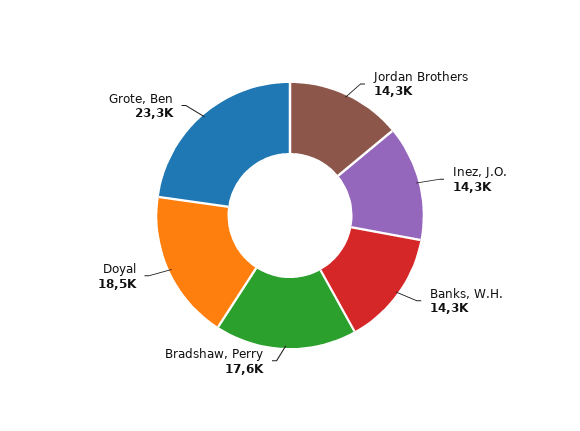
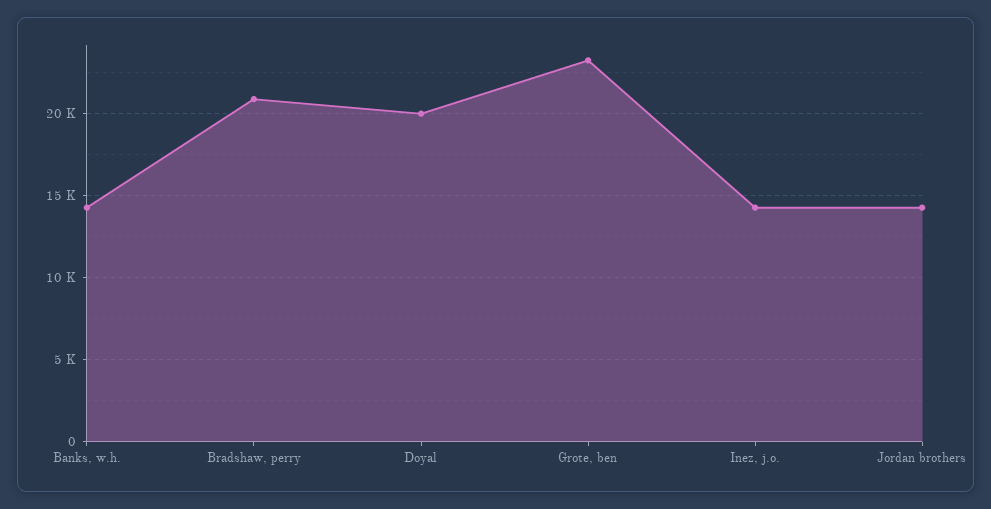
  {
    "Jordan Brothers": 14300,
    "Inez, J.O.": 14300,
    "Banks, W.H.": 14300,
-   "Bradshaw, Perry": 17600,
+   "Bradshaw, Perry": 21000,
-   "Doyal": 18500,
+   "Doyal": 20000,
    "Grote, Ben": 23300
  }

